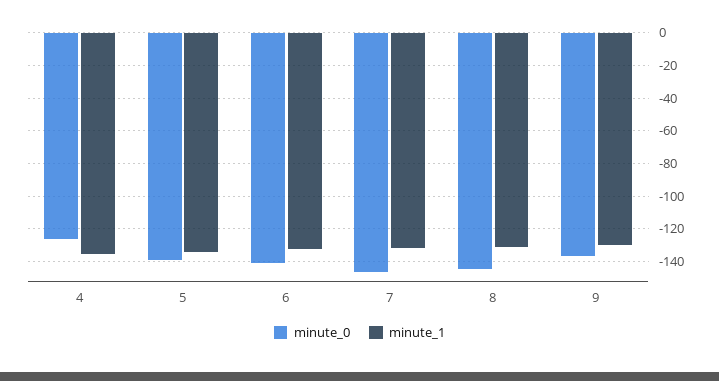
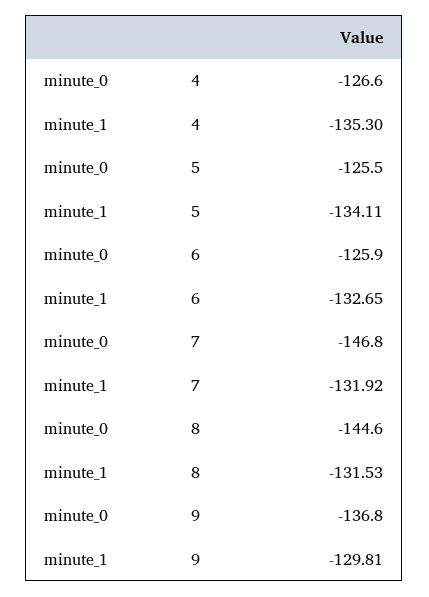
  {
    "minute_0": {
      "4": -126.6,
-     "5": -140,
+     "5": -125.5,
-     "6": -140,
+     "6": -125.9,
      "7": -146.8,
      "8": -144.6,
      "9": -136.8
    },
    "minute_1": {
      "4": -135.3,
      "5": -134.11,
      "6": -132.65,
      "7": -131.92,
      "8": -131.53,
      "9": -129.81
    }
  }

